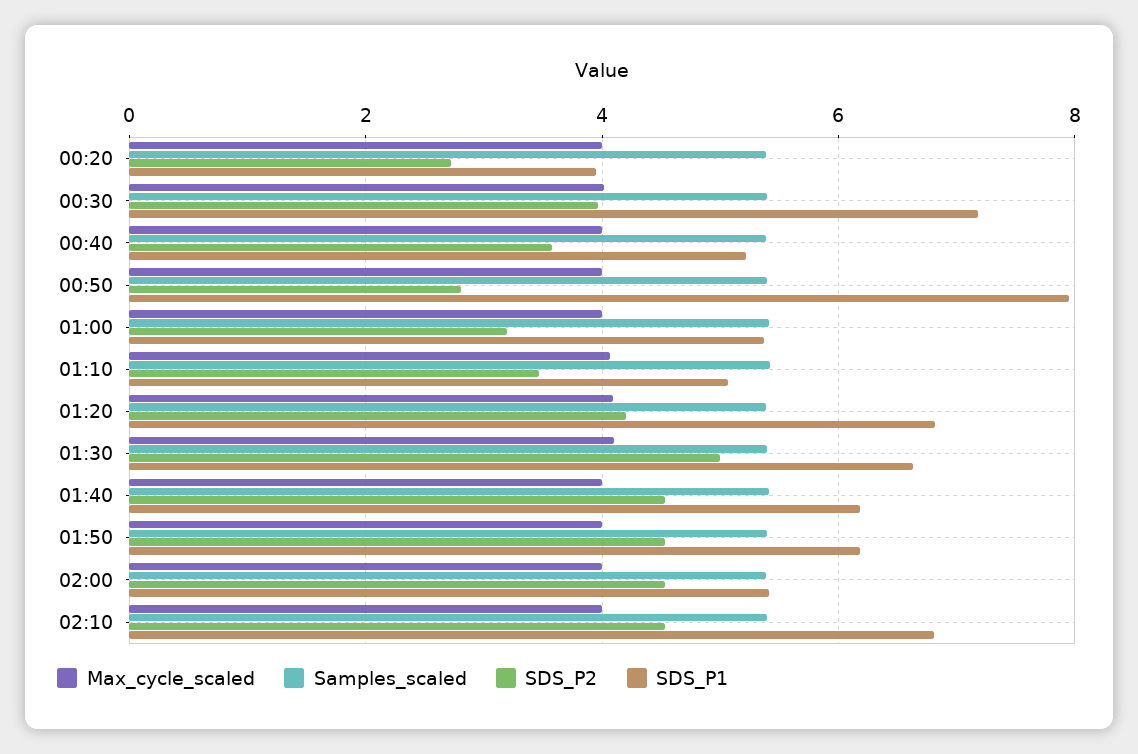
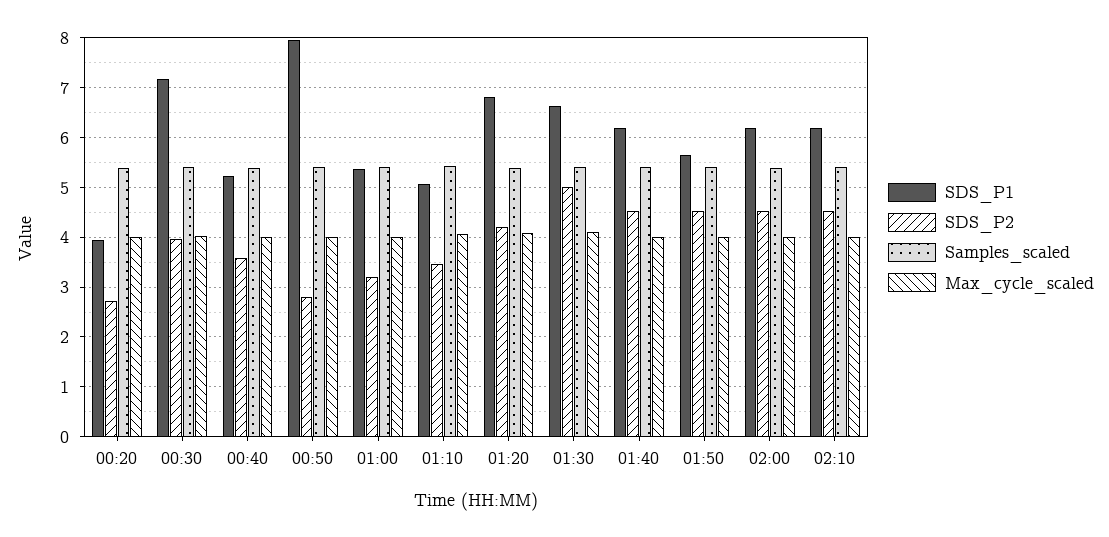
  {
    "Max_cycle_scaled": {
      "00:20": 4,
      "00:30": 4,
      "00:40": 4,
      "00:50": 4,
      "01:00": 4,
      "01:10": 4,
      "01:20": 4,
      "01:30": 4.2,
      "01:40": 4,
      "01:50": 4,
      "02:00": 4,
      "02:10": 4
    },
    "Samples_scaled": {
      "00:20": 5.4,
      "00:30": 5.4,
      "00:40": 5.4,
      "00:50": 5.4,
      "01:00": 5.4,
      "01:10": 5.4,
      "01:20": 5.4,
      "01:30": 5.4,
      "01:40": 5.4,
      "01:50": 5.4,
      "02:00": 5.4,
      "02:10": 5.4
    },
    "SDS_P2": {
      "00:20": 2.8,
      "00:30": 4,
      "00:40": 3.6,
      "00:50": 2.8,
      "01:00": 3.2,
      "01:10": 3.4,
      "01:20": 4.2,
      "01:30": 5,
      "01:40": 4.6,
      "01:50": 4.6,
      "02:00": 4.6,
      "02:10": 4.6
    },
    "SDS_P1": {
      "00:20": 4,
      "00:30": 7.2,
      "00:40": 5.2,
      "00:50": 8,
      "01:00": 5.4,
      "01:10": 5,
      "01:20": 6.8,
      "01:30": 6.6,
      "01:40": 6.2,
-     "01:50": 6.2,
+     "01:50": 5.6,
-     "02:00": 5.4,
+     "02:00": 6.2,
-     "02:10": 6.8
+     "02:10": 6.2
    }
  }

